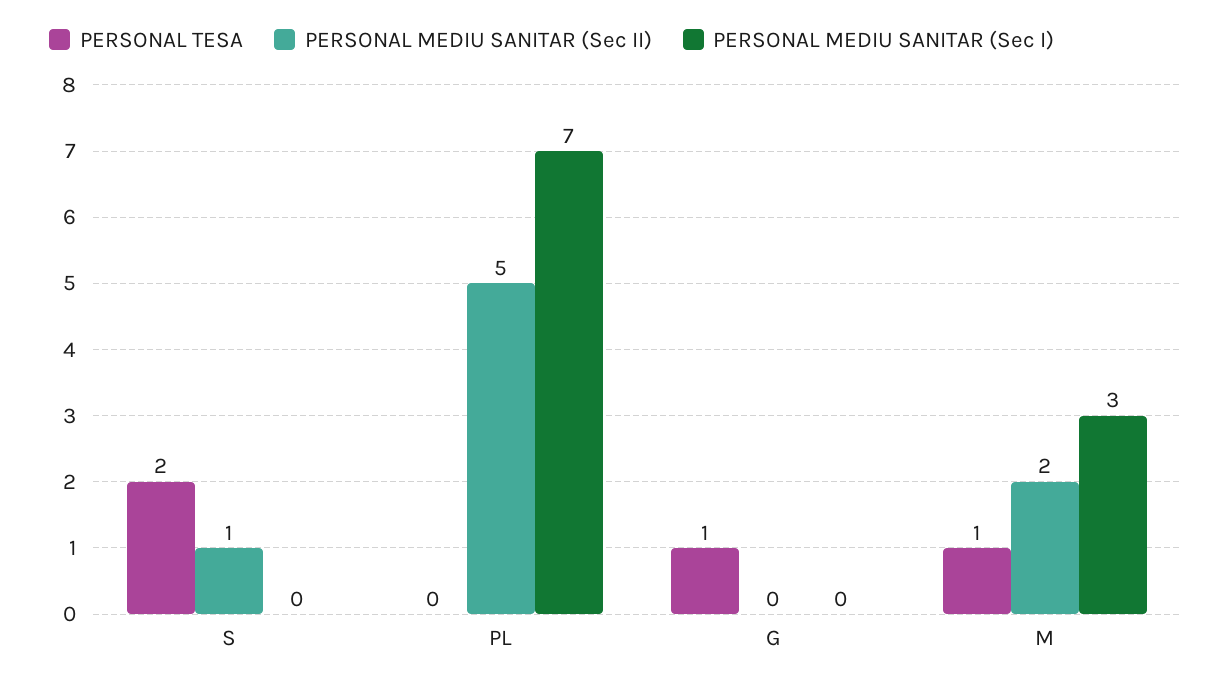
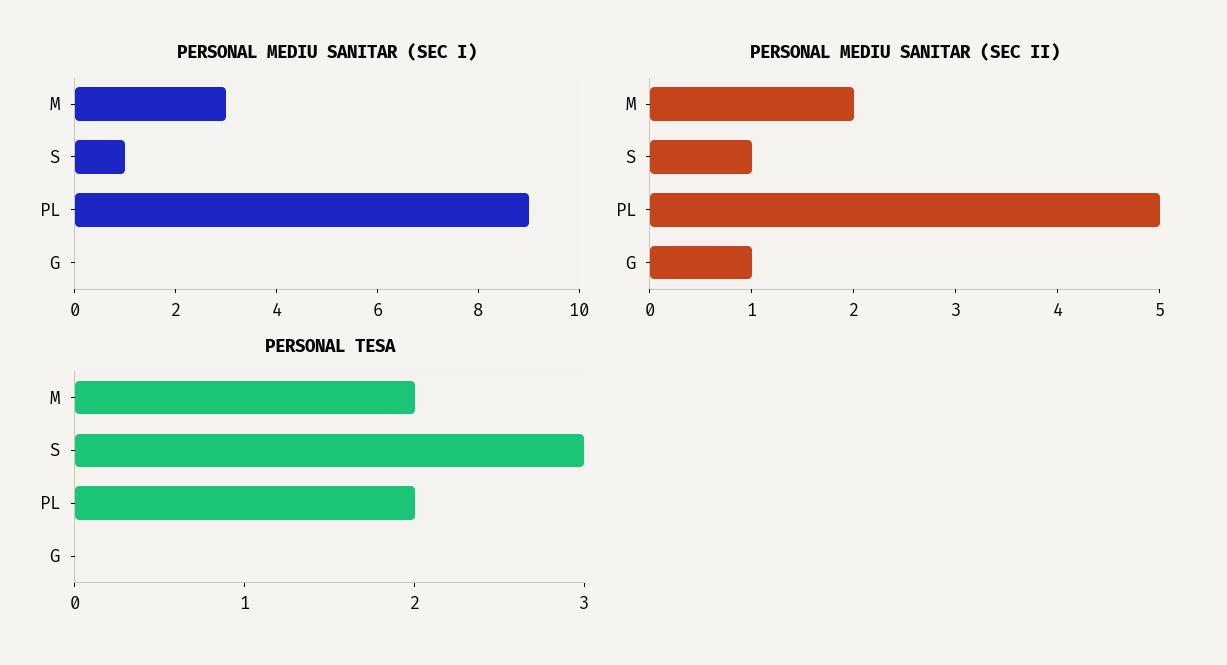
  {
    "PERSONAL TESA": {
-     "S": 2,
+     "S": 3,
-     "PL": 0,
+     "PL": 2,
-     "G": 1,
+     "G": 0,
-     "M": 1
+     "M": 2
    },
    "PERSONAL MEDIU SANITAR (Sec II)": {
      "S": 1,
      "PL": 5,
-     "G": 0,
+     "G": 1,
      "M": 2
    },
    "PERSONAL MEDIU SANITAR (Sec I)": {
-     "S": 0,
+     "S": 1,
-     "PL": 7,
+     "PL": 9,
      "G": 0,
      "M": 3
    }
  }

